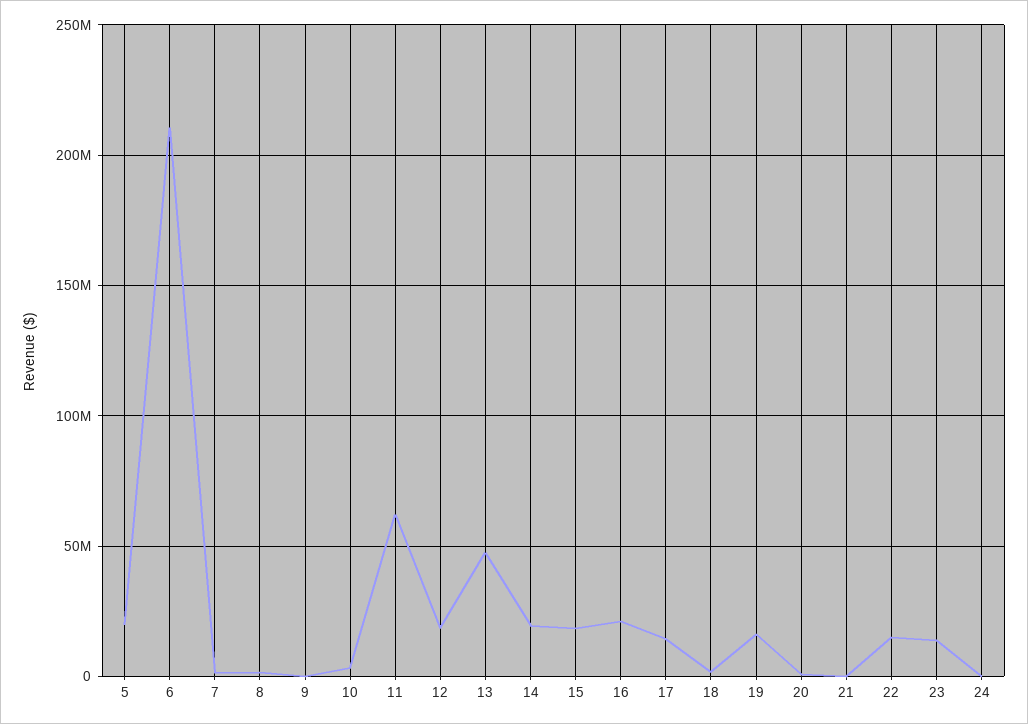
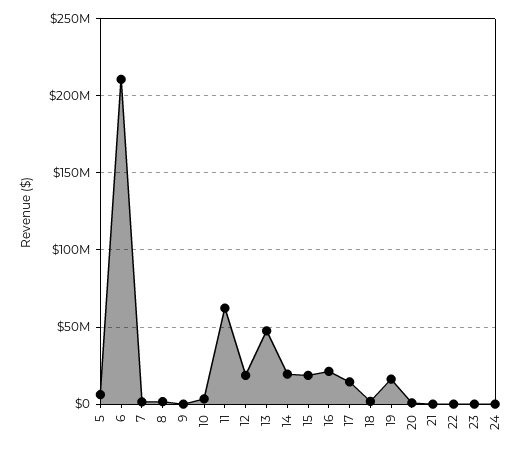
  {
-   "5": 20000000,
+   "5": 5000000,
    "6": 210000000,
    "7": 0,
    "8": 0,
    "9": 0,
    "10": 5000000,
    "11": 60000000,
    "12": 20000000,
    "13": 50000000,
    "14": 20000000,
    "15": 20000000,
    "16": 20000000,
    "17": 15000000,
    "18": 0,
    "19": 15000000,
    "20": 0,
    "21": 0,
-   "22": 15000000,
+   "22": 0,
-   "23": 15000000,
+   "23": 0,
    "24": 0
  }

